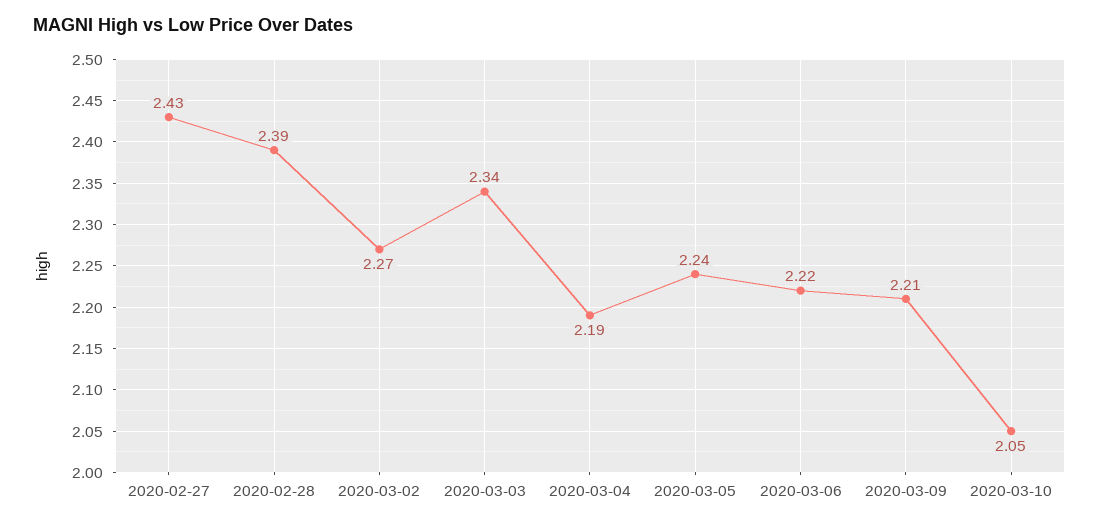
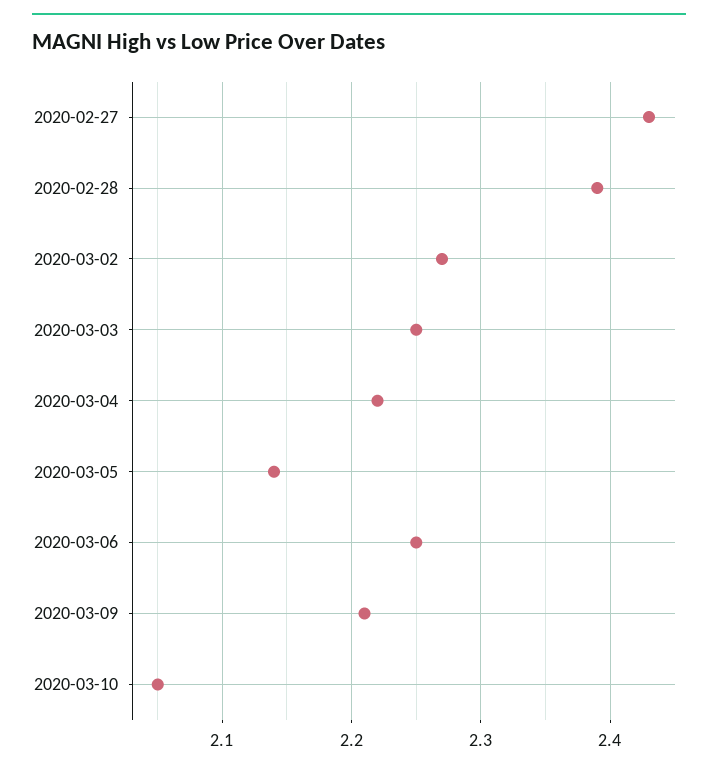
  {
    "2020-02-27": 2.43,
    "2020-02-28": 2.39,
    "2020-03-02": 2.27,
-   "2020-03-03": 2.34,
+   "2020-03-03": 2.25,
-   "2020-03-04": 2.19,
+   "2020-03-04": 2.22,
-   "2020-03-05": 2.24,
+   "2020-03-05": 2.14,
-   "2020-03-06": 2.22,
+   "2020-03-06": 2.25,
    "2020-03-09": 2.21,
    "2020-03-10": 2.05
  }

